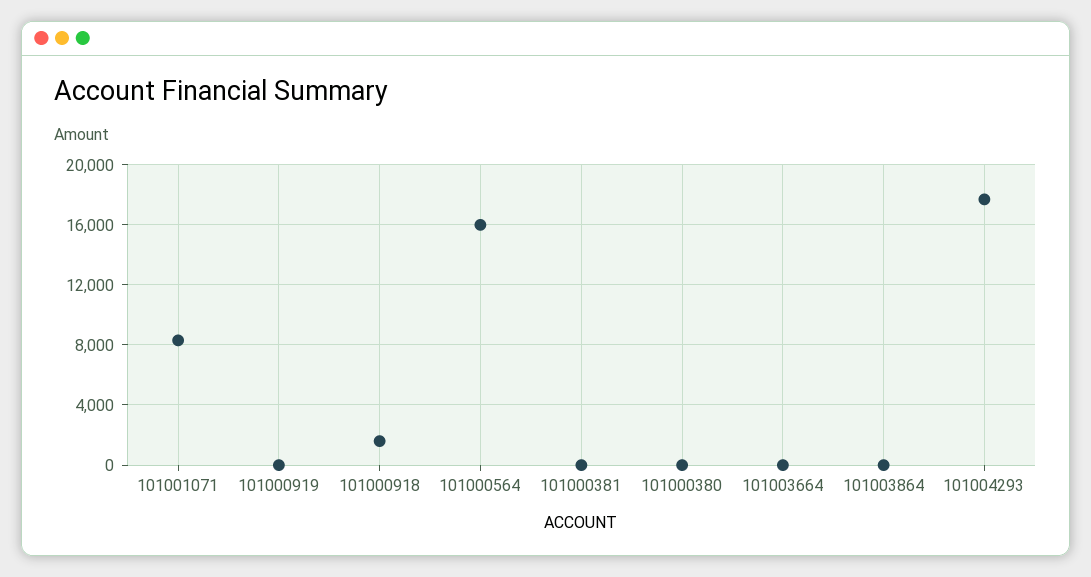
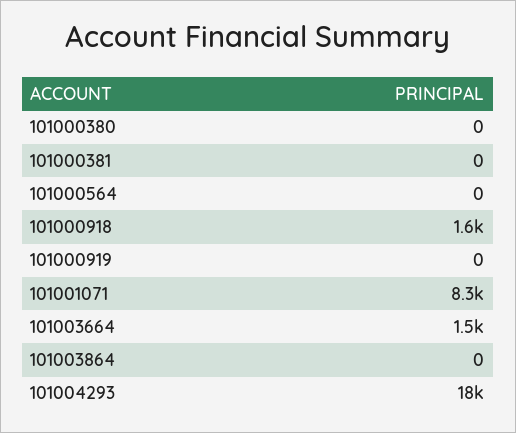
  {
    "101001071": 8300,
    "101000919": 0,
    "101000918": 1600,
-   "101000564": 16000,
+   "101000564": 0,
    "101000381": 0,
    "101000380": 0,
-   "101003664": 0,
+   "101003664": 1500,
    "101003864": 0,
    "101004293": 18000
  }

